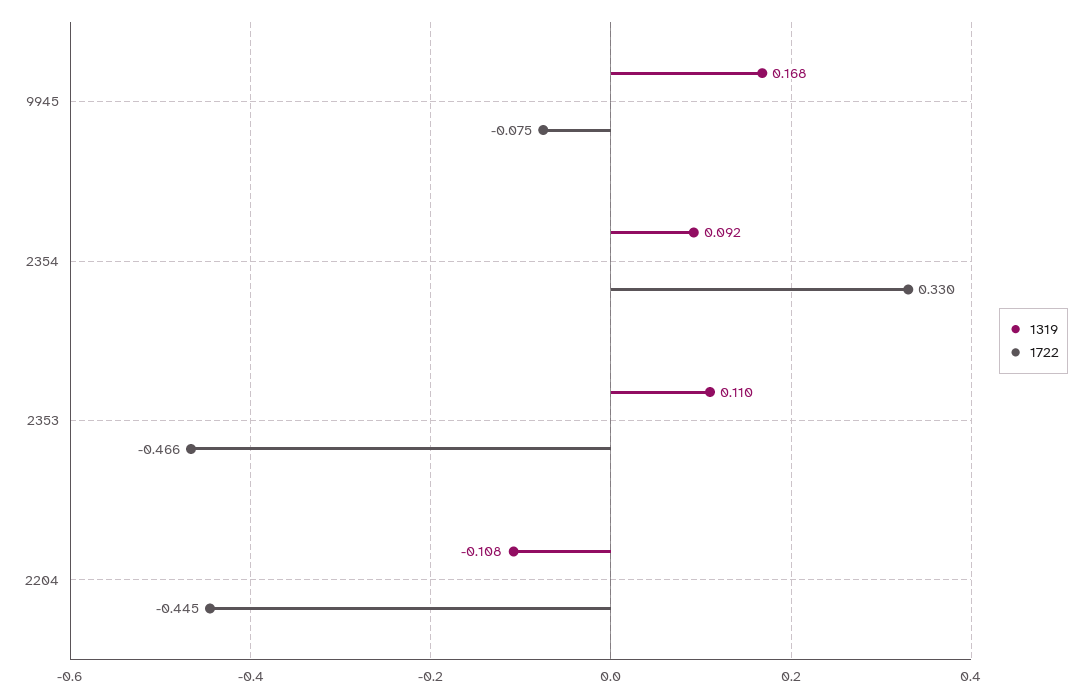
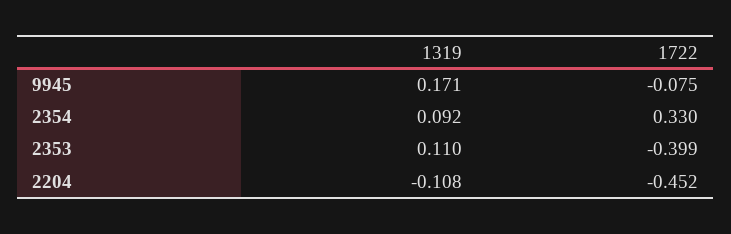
  {
    "1319": {
-     "9945": 0.168,
+     "9945": 0.171,
      "2354": 0.092,
      "2353": 0.11,
      "2204": -0.108
    },
    "1722": {
      "9945": -0.075,
      "2354": 0.33,
-     "2353": -0.466,
+     "2353": -0.399,
-     "2204": -0.445
+     "2204": -0.452
    }
  }

